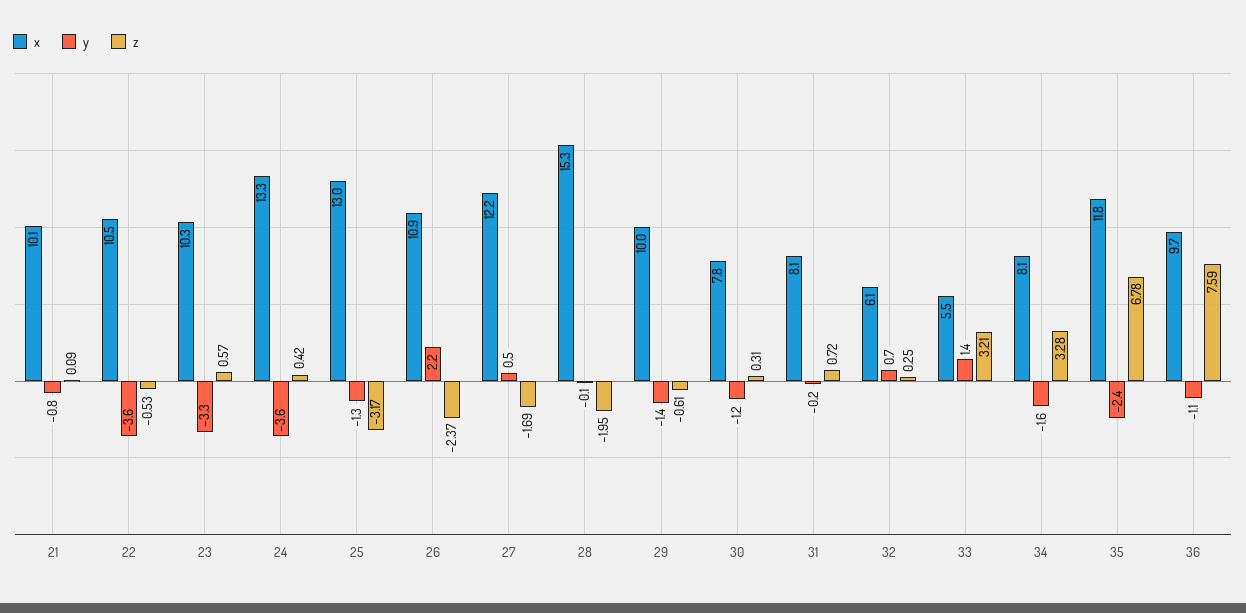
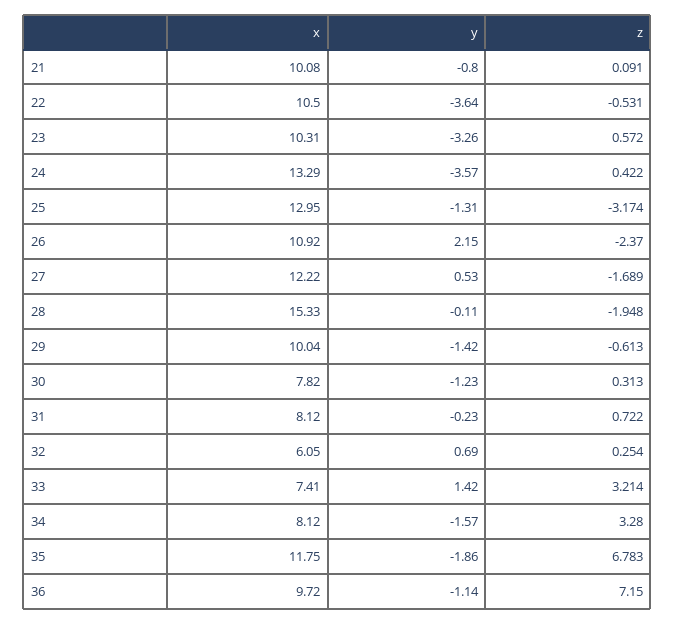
  {
    "x": {
      "21": 10.08,
      "22": 10.5,
      "23": 10.31,
      "24": 13.29,
      "25": 12.95,
      "26": 10.92,
      "27": 12.22,
      "28": 15.33,
      "29": 10.04,
      "30": 7.82,
      "31": 8.12,
      "32": 6.05,
-     "33": 5.5,
+     "33": 7.41,
      "34": 8.12,
      "35": 11.75,
      "36": 9.72
    },
    "y": {
      "21": -0.8,
      "22": -3.64,
      "23": -3.26,
      "24": -3.57,
      "25": -1.31,
      "26": 2.15,
      "27": 0.53,
      "28": -0.11,
      "29": -1.42,
      "30": -1.23,
      "31": -0.23,
      "32": 0.69,
      "33": 1.42,
      "34": -1.57,
-     "35": -2.4,
+     "35": -1.86,
      "36": -1.14
    },
    "z": {
      "21": 0.091,
      "22": -0.531,
      "23": 0.572,
      "24": 0.422,
      "25": -3.174,
      "26": -2.37,
      "27": -1.689,
      "28": -1.948,
      "29": -0.613,
      "30": 0.313,
      "31": 0.722,
      "32": 0.254,
      "33": 3.214,
      "34": 3.28,
      "35": 6.783,
-     "36": 7.59
+     "36": 7.15
    }
  }

